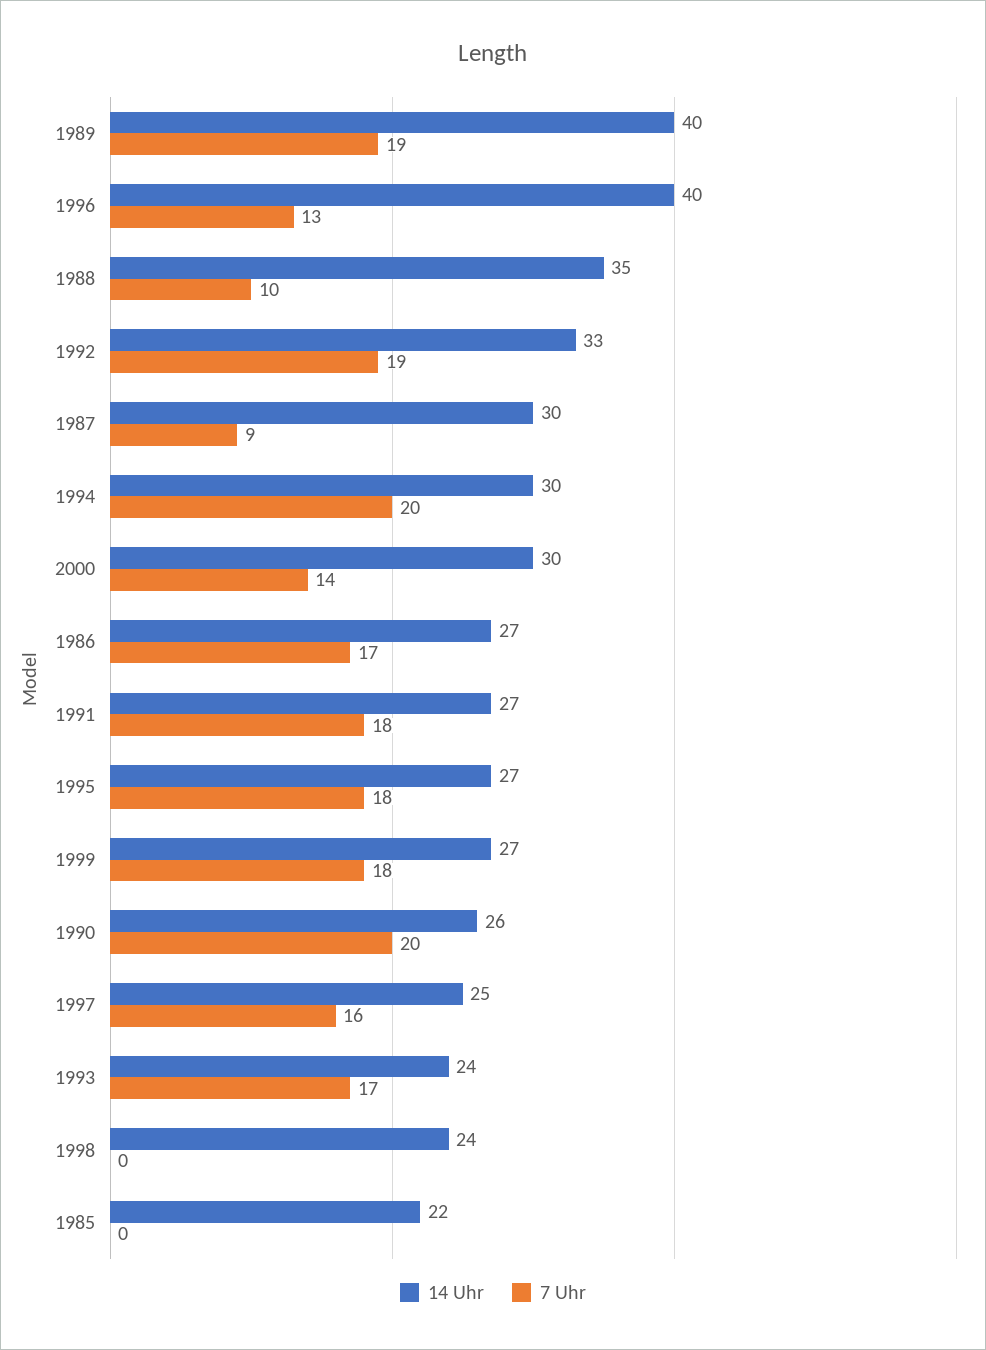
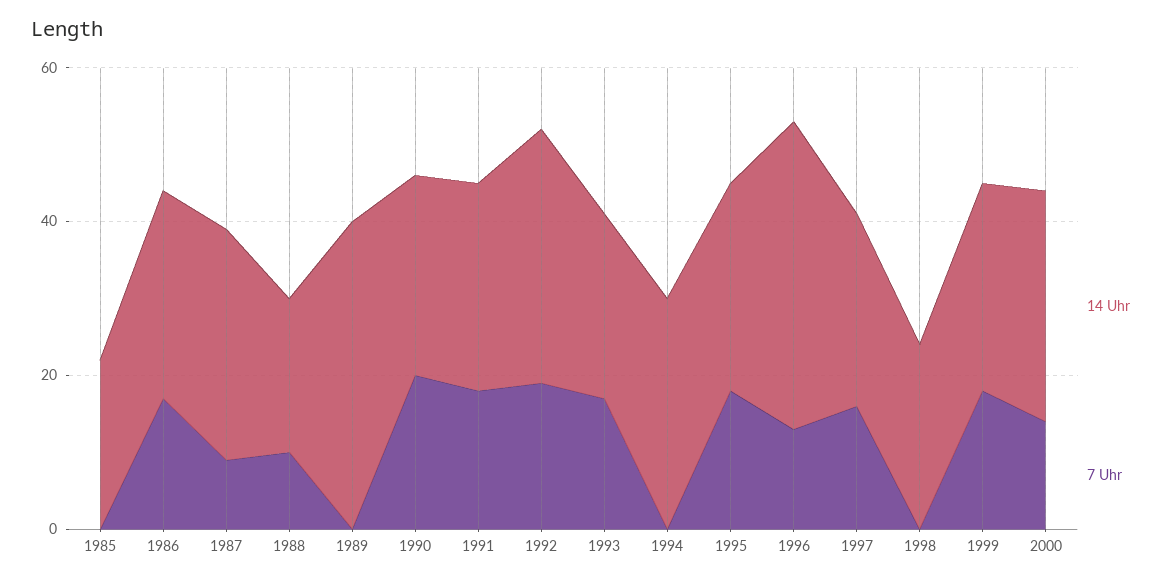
  {
    "14 Uhr": {
      "1989": 40,
      "1996": 40,
-     "1988": 35,
+     "1988": 20,
      "1992": 33,
      "1987": 30,
      "1994": 30,
      "2000": 30,
      "1986": 27,
      "1991": 27,
      "1995": 27,
      "1999": 27,
      "1990": 26,
      "1997": 25,
      "1993": 24,
      "1998": 24,
      "1985": 22
    },
    "7 Uhr": {
-     "1989": 19,
+     "1989": 0,
      "1996": 13,
      "1988": 10,
      "1992": 19,
      "1987": 9,
-     "1994": 20,
+     "1994": 0,
      "2000": 14,
      "1986": 17,
      "1991": 18,
      "1995": 18,
      "1999": 18,
      "1990": 20,
      "1997": 16,
      "1993": 17,
      "1998": 0,
      "1985": 0
    }
  }

